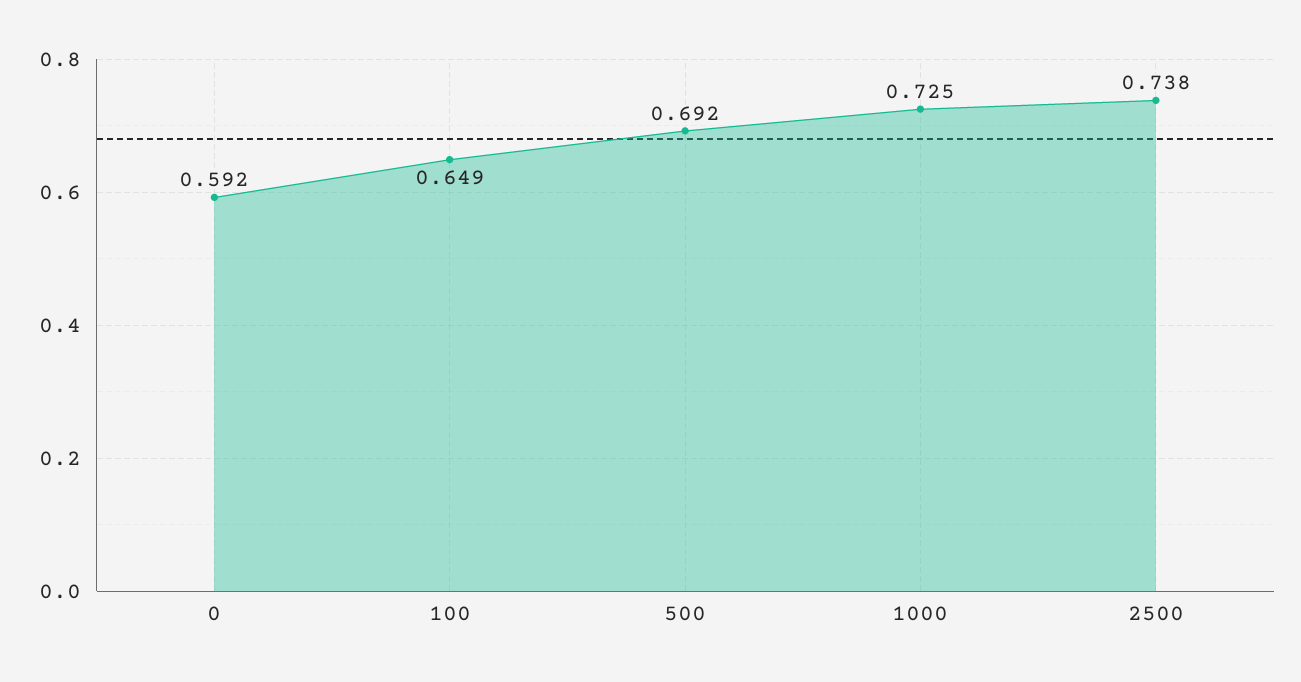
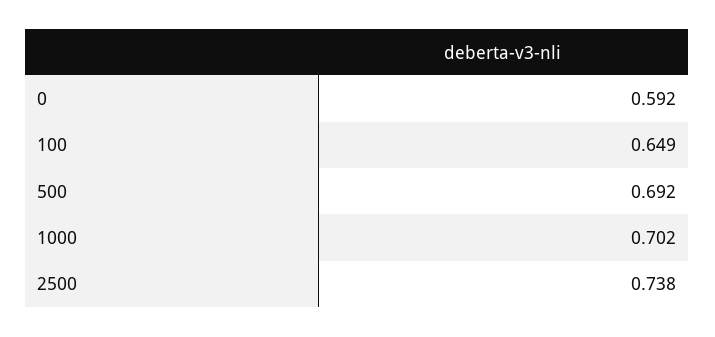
  {
    "0": 0.592,
    "100": 0.649,
    "500": 0.692,
-   "1000": 0.725,
+   "1000": 0.702,
    "2500": 0.738
  }

